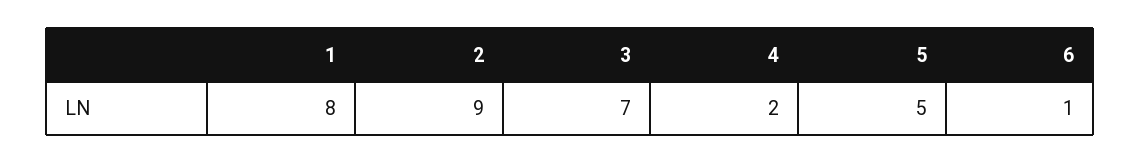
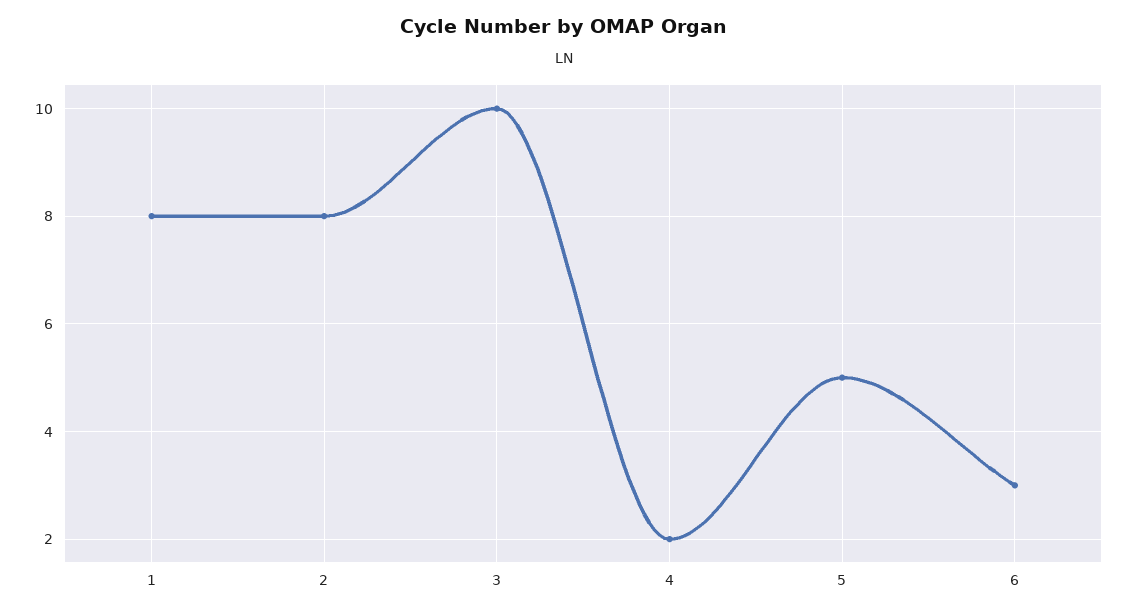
  {
    "1": 8,
-   "2": 9,
+   "2": 8,
-   "3": 7,
+   "3": 10,
    "4": 2,
    "5": 5,
-   "6": 1
+   "6": 3
  }

